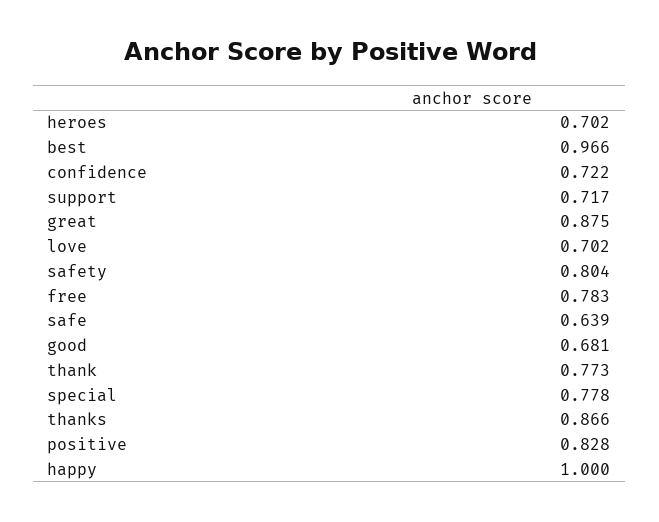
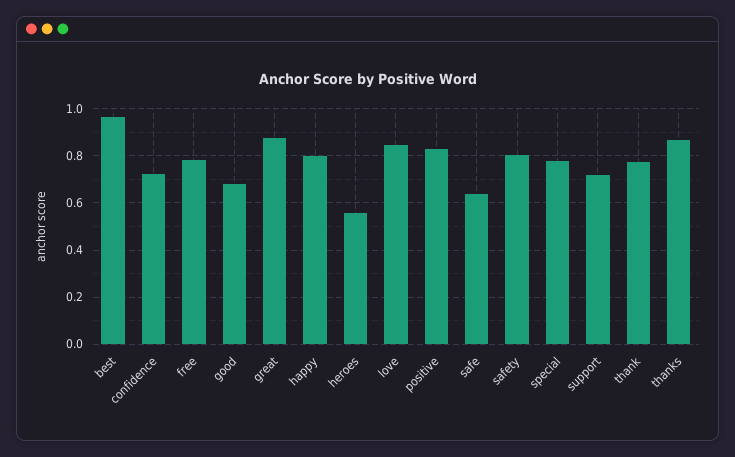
  {
-   "heroes": 0.702,
+   "heroes": 0.55,
    "best": 0.966,
    "confidence": 0.722,
    "support": 0.717,
    "great": 0.875,
-   "love": 0.702,
+   "love": 0.85,
    "safety": 0.804,
    "free": 0.783,
    "safe": 0.639,
    "good": 0.681,
    "thank": 0.773,
    "special": 0.778,
    "thanks": 0.866,
    "positive": 0.828,
-   "happy": 1
+   "happy": 0.8
  }

